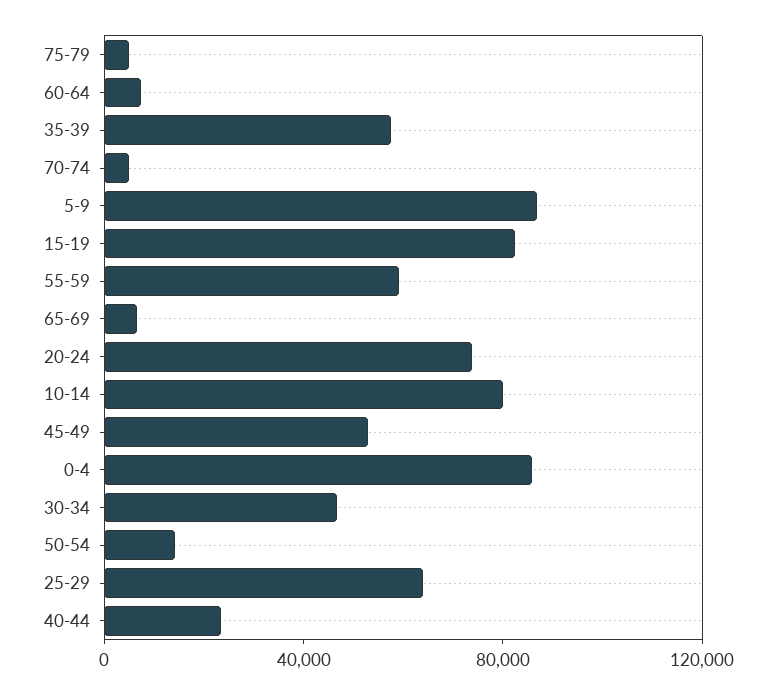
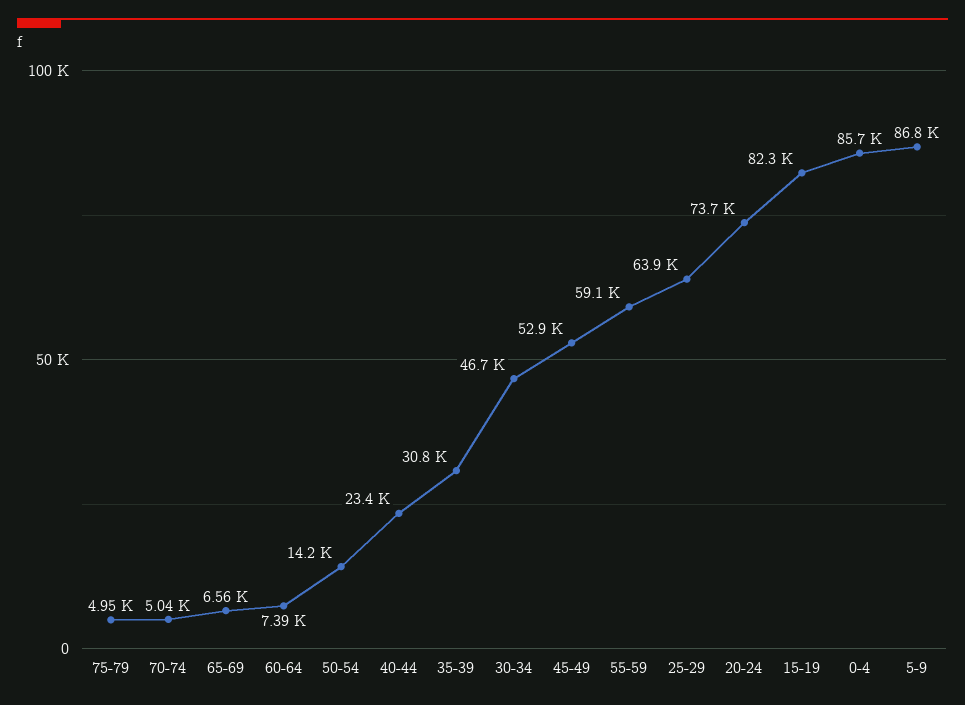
  {
    "75-79": 4950,
    "60-64": 7390,
-   "35-39": 60000,
+   "35-39": 30800,
    "70-74": 5040,
    "5-9": 86800,
    "15-19": 82300,
    "55-59": 59100,
    "65-69": 6560,
    "20-24": 73700,
-   "10-14": 80000,
    "45-49": 52900,
    "0-4": 85700,
    "30-34": 46700,
    "50-54": 14200,
    "25-29": 63900,
    "40-44": 23400
  }

